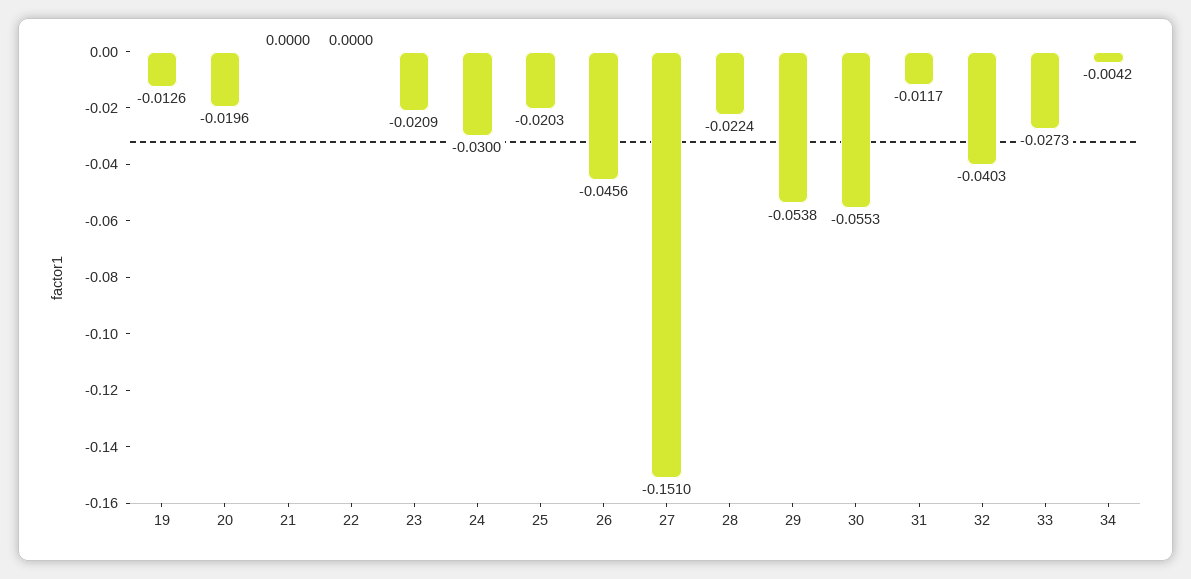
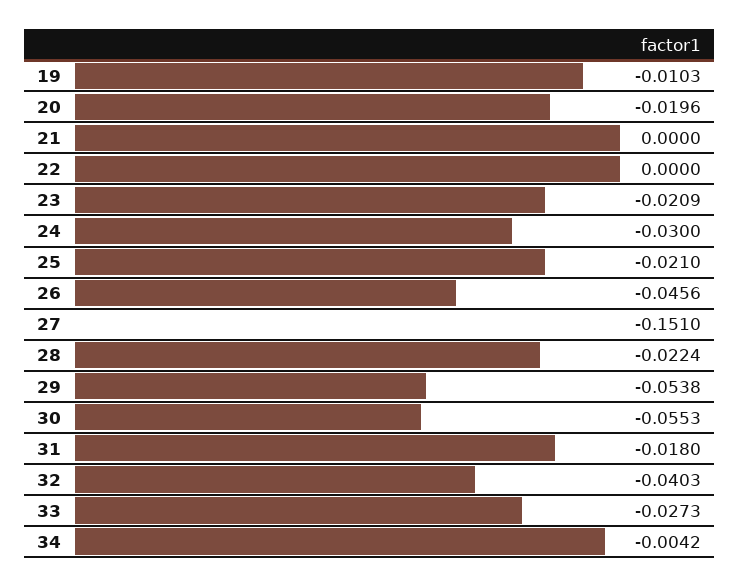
  {
-   "19": -0.0126,
+   "19": -0.0103,
    "20": -0.0196,
    "21": 0,
    "22": 0,
    "23": -0.0209,
    "24": -0.03,
-   "25": -0.0203,
+   "25": -0.021,
    "26": -0.0456,
    "27": -0.151,
    "28": -0.0224,
    "29": -0.0538,
    "30": -0.0553,
-   "31": -0.0117,
+   "31": -0.018,
    "32": -0.0403,
    "33": -0.0273,
    "34": -0.0042
  }

